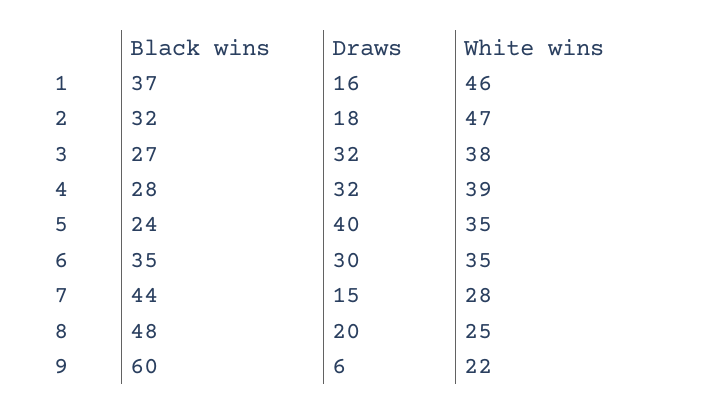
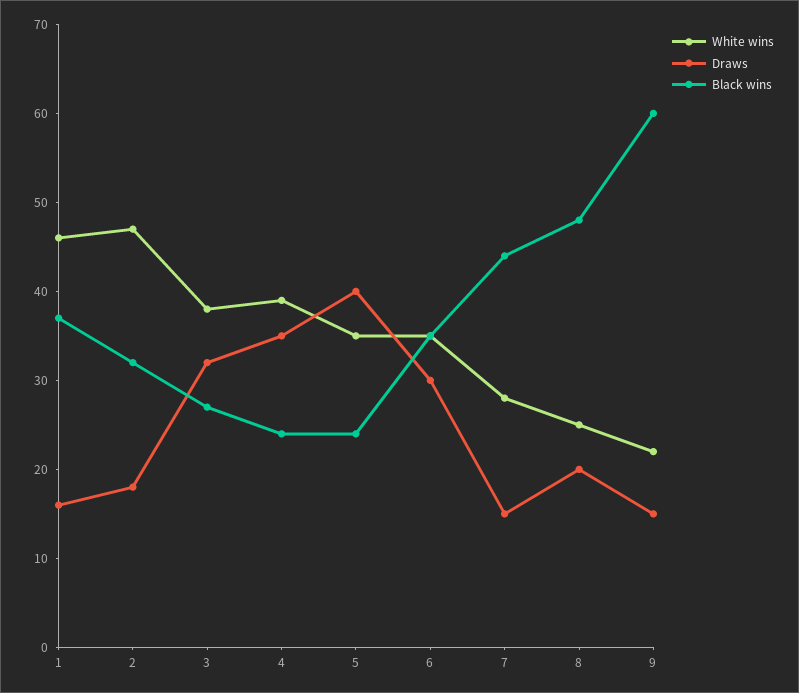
  {
    "Black wins": {
      "1": 37,
      "2": 32,
      "3": 27,
-     "4": 28,
+     "4": 24,
      "5": 24,
      "6": 35,
      "7": 44,
      "8": 48,
      "9": 60
    },
    "Draws": {
      "1": 16,
      "2": 18,
      "3": 32,
-     "4": 32,
+     "4": 35,
      "5": 40,
      "6": 30,
      "7": 15,
      "8": 20,
-     "9": 6
+     "9": 15
    },
    "White wins": {
      "1": 46,
      "2": 47,
      "3": 38,
      "4": 39,
      "5": 35,
      "6": 35,
      "7": 28,
      "8": 25,
      "9": 22
    }
  }

